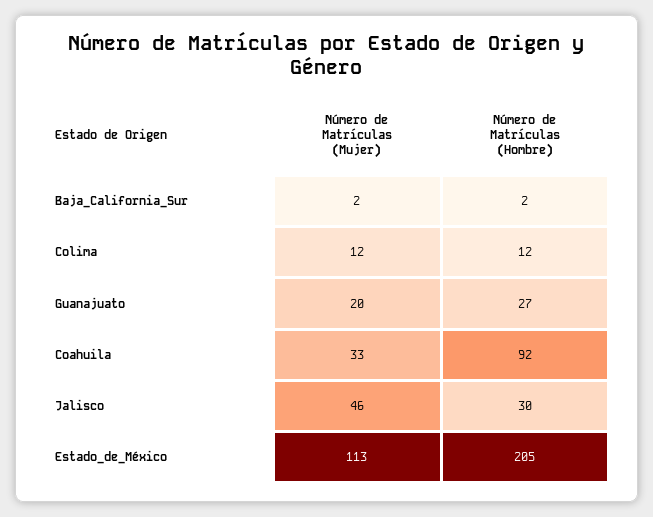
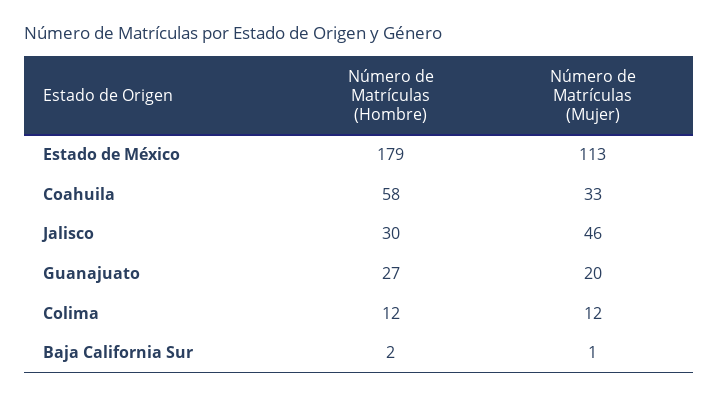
  {
    "Número de Matrículas (Mujer)": {
-     "Baja_California_Sur": 2,
+     "Baja_California_Sur": 1,
      "Colima": 12,
      "Guanajuato": 20,
      "Coahuila": 33,
      "Jalisco": 46,
      "Estado_de_México": 113
    },
    "Número de Matrículas (Hombre)": {
      "Baja_California_Sur": 2,
      "Colima": 12,
      "Guanajuato": 27,
-     "Coahuila": 92,
+     "Coahuila": 58,
      "Jalisco": 30,
-     "Estado_de_México": 205
+     "Estado_de_México": 179
    }
  }

